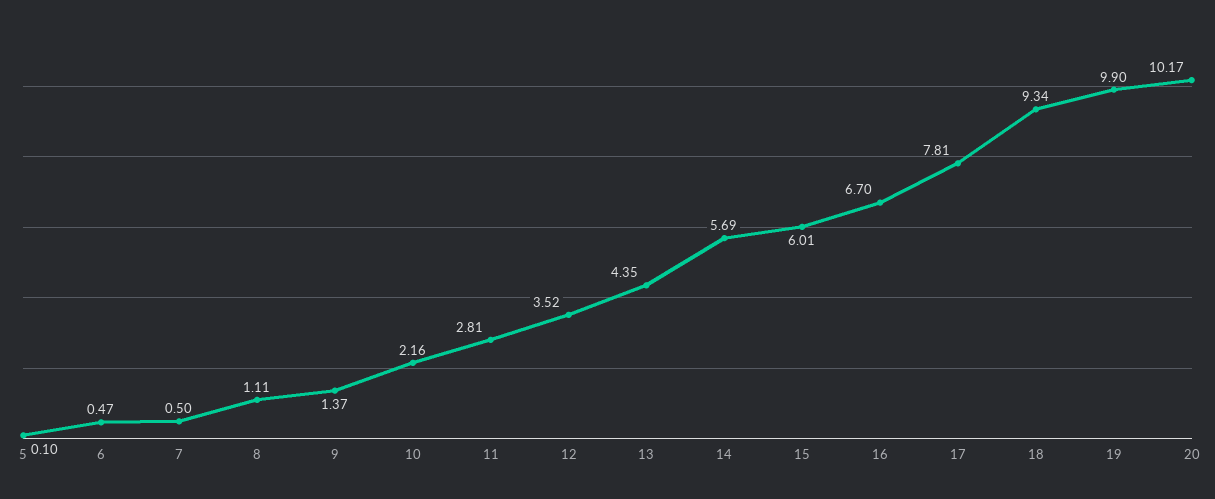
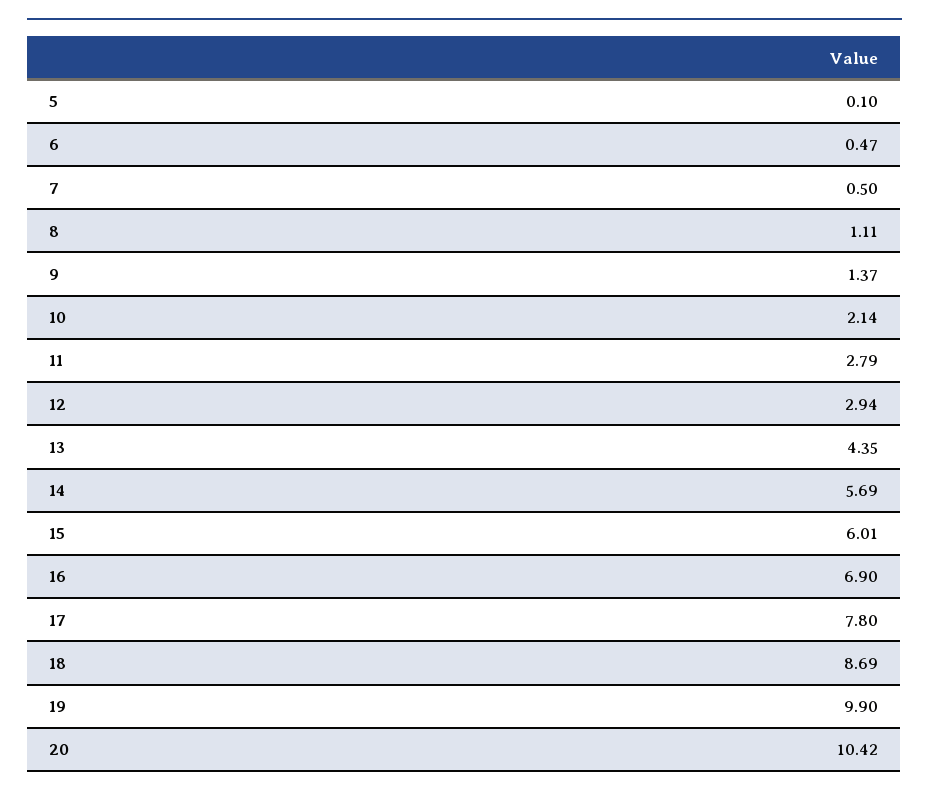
  {
    "5": 0.1,
    "6": 0.47,
    "7": 0.5,
    "8": 1.11,
    "9": 1.37,
-   "10": 2.16,
+   "10": 2.14,
-   "11": 2.81,
+   "11": 2.79,
-   "12": 3.52,
+   "12": 2.94,
    "13": 4.35,
    "14": 5.69,
    "15": 6.01,
-   "16": 6.7,
+   "16": 6.9,
-   "17": 7.81,
+   "17": 7.8,
-   "18": 9.34,
+   "18": 8.69,
    "19": 9.9,
-   "20": 10.17
+   "20": 10.42
  }

